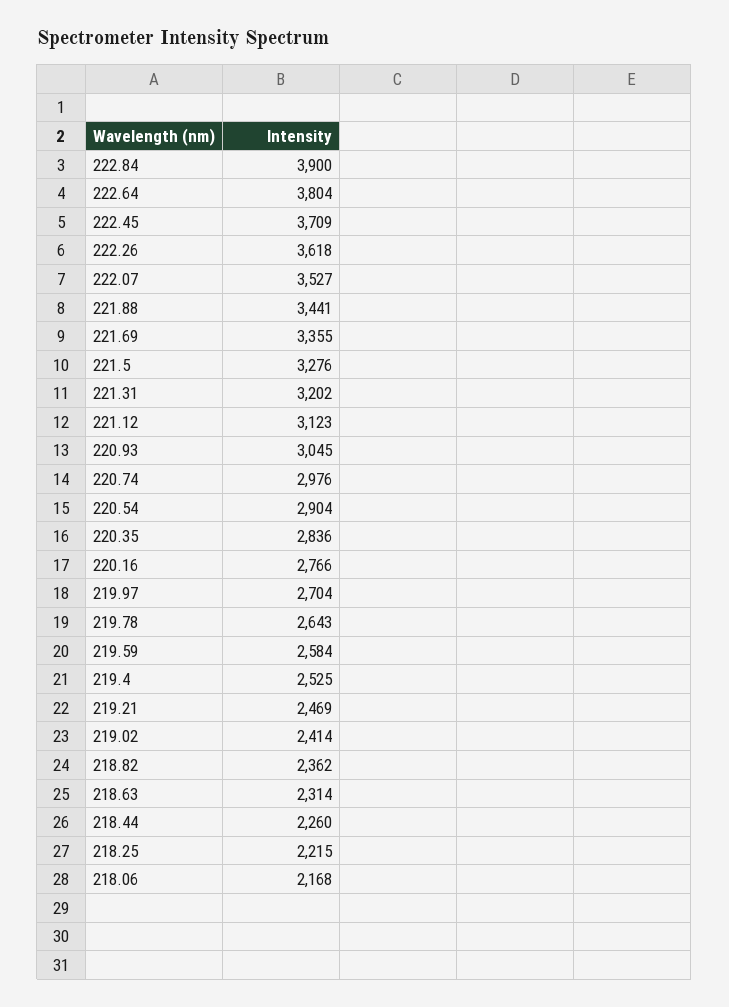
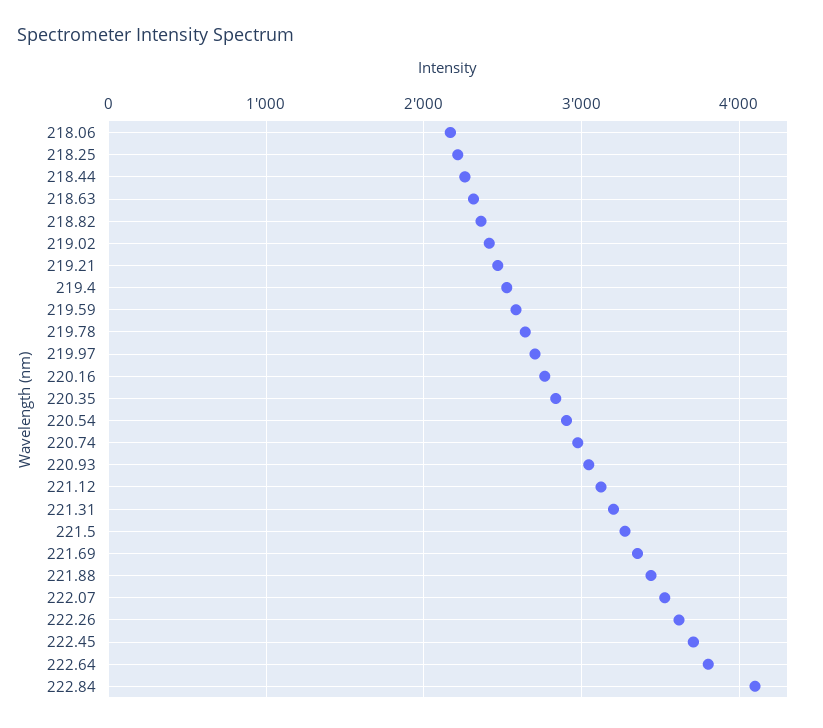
  {
-   "222.84": 3900,
+   "222.84": 4100,
    "222.64": 3804,
    "222.45": 3709,
    "222.26": 3618,
    "222.07": 3527,
    "221.88": 3441,
    "221.69": 3355,
    "221.5": 3276,
    "221.31": 3202,
    "221.12": 3123,
    "220.93": 3045,
    "220.74": 2976,
    "220.54": 2904,
    "220.35": 2836,
    "220.16": 2766,
    "219.97": 2704,
    "219.78": 2643,
    "219.59": 2584,
    "219.4": 2525,
    "219.21": 2469,
    "219.02": 2414,
    "218.82": 2362,
    "218.63": 2314,
    "218.44": 2260,
    "218.25": 2215,
    "218.06": 2168
  }

